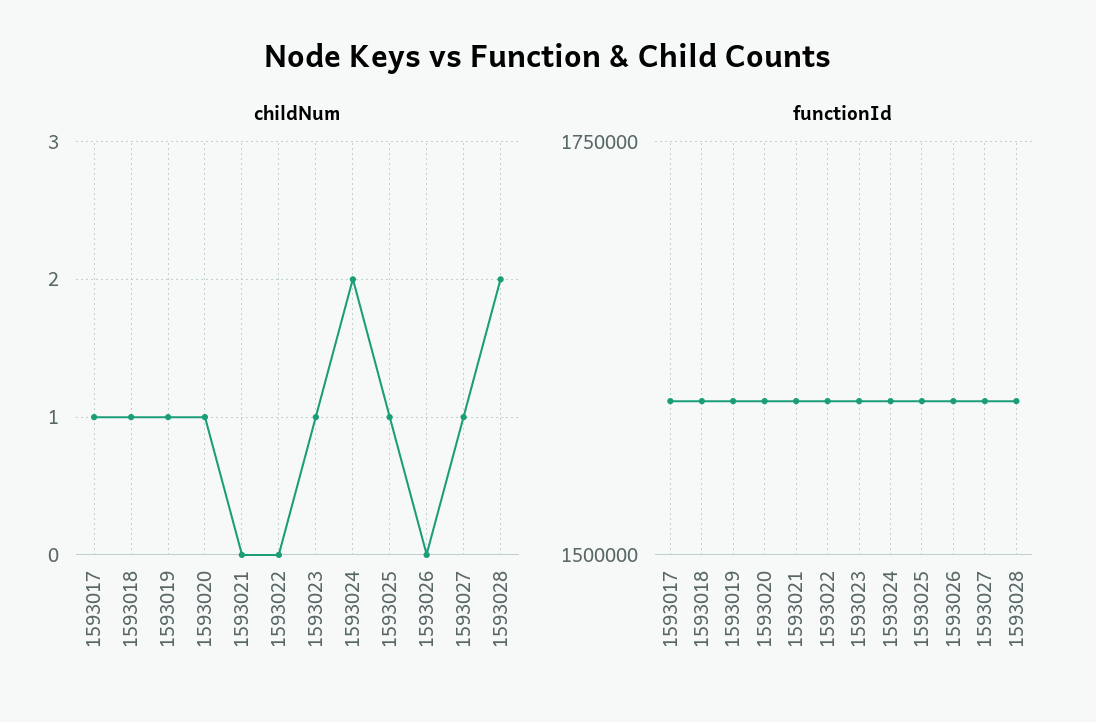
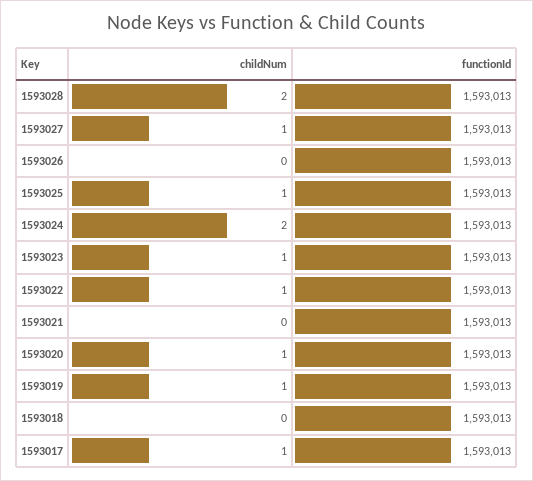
  {
    "childNum": {
      "1593017": 1,
-     "1593018": 1,
+     "1593018": 0,
      "1593019": 1,
      "1593020": 1,
      "1593021": 0,
-     "1593022": 0,
+     "1593022": 1,
      "1593023": 1,
      "1593024": 2,
      "1593025": 1,
      "1593026": 0,
      "1593027": 1,
      "1593028": 2
    },
    "functionId": {
      "1593017": 1593013,
      "1593018": 1593013,
      "1593019": 1593013,
      "1593020": 1593013,
      "1593021": 1593013,
      "1593022": 1593013,
      "1593023": 1593013,
      "1593024": 1593013,
      "1593025": 1593013,
      "1593026": 1593013,
      "1593027": 1593013,
      "1593028": 1593013
    }
  }

